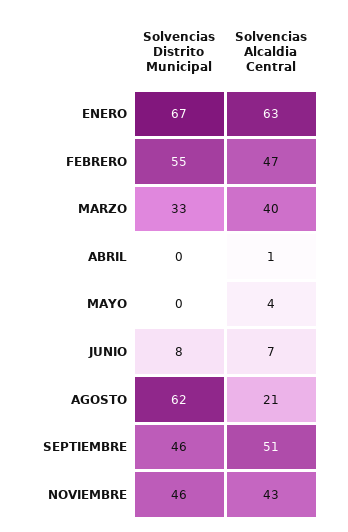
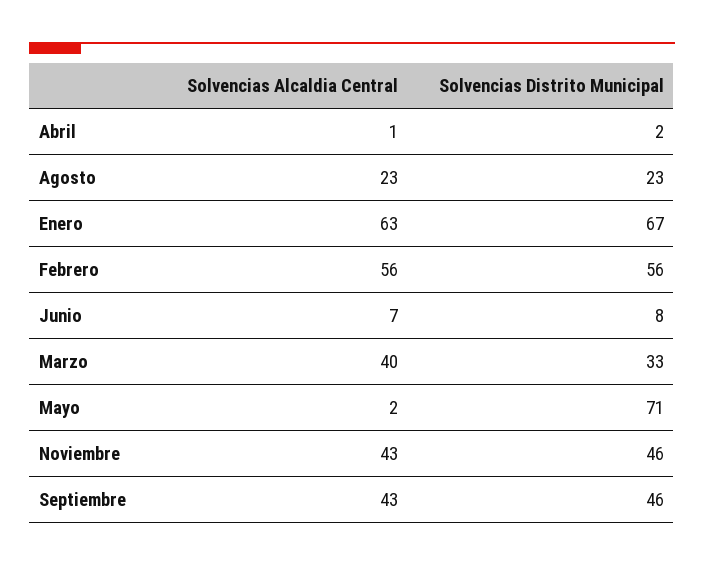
  {
    "Solvencias Distrito Municipal": {
      "ENERO": 67,
-     "FEBRERO": 55,
+     "FEBRERO": 56,
      "MARZO": 33,
-     "ABRIL": 0,
+     "ABRIL": 2,
-     "MAYO": 0,
+     "MAYO": 71,
      "JUNIO": 8,
-     "AGOSTO": 62,
+     "AGOSTO": 23,
      "SEPTIEMBRE": 46,
      "NOVIEMBRE": 46
    },
    "Solvencias Alcaldia Central": {
      "ENERO": 63,
-     "FEBRERO": 47,
+     "FEBRERO": 56,
      "MARZO": 40,
      "ABRIL": 1,
-     "MAYO": 4,
+     "MAYO": 2,
      "JUNIO": 7,
-     "AGOSTO": 21,
+     "AGOSTO": 23,
-     "SEPTIEMBRE": 51,
+     "SEPTIEMBRE": 43,
      "NOVIEMBRE": 43
    }
  }

